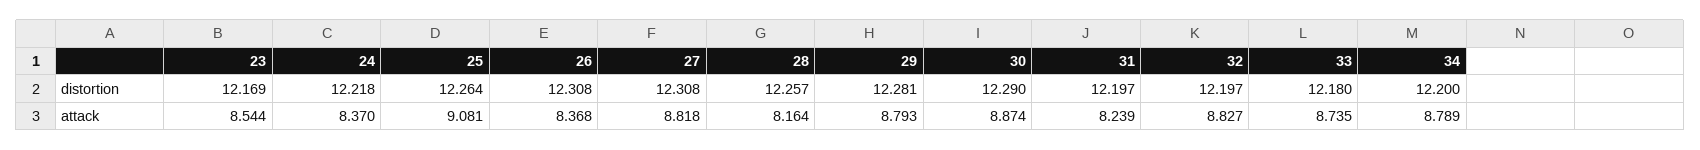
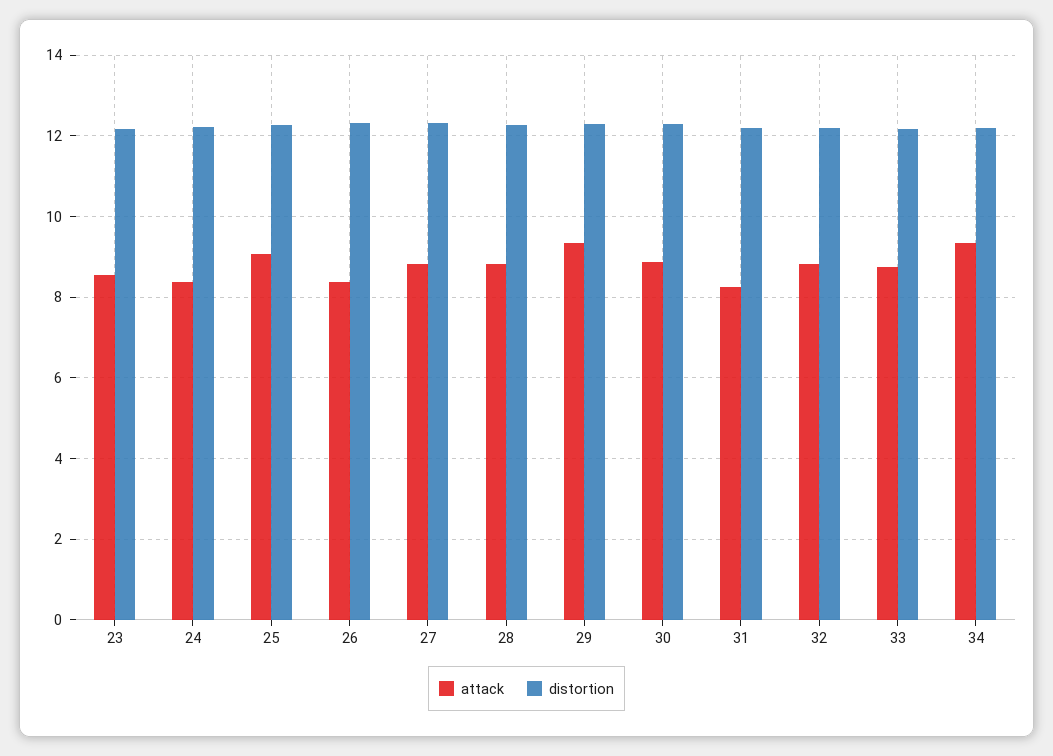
  {
    "distortion": {
      "23": 12.169,
      "24": 12.218,
      "25": 12.264,
      "26": 12.308,
      "27": 12.308,
      "28": 12.257,
      "29": 12.281,
      "30": 12.29,
      "31": 12.197,
      "32": 12.197,
      "33": 12.18,
      "34": 12.2
    },
    "attack": {
      "23": 8.544,
      "24": 8.37,
      "25": 9.081,
      "26": 8.368,
      "27": 8.818,
-     "28": 8.164,
+     "28": 8.8,
-     "29": 8.793,
+     "29": 9.4,
      "30": 8.874,
      "31": 8.239,
      "32": 8.827,
      "33": 8.735,
-     "34": 8.789
+     "34": 9.4
    }
  }

